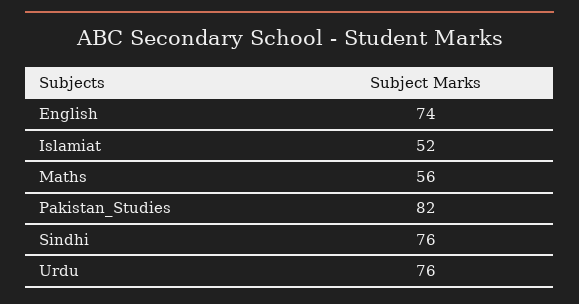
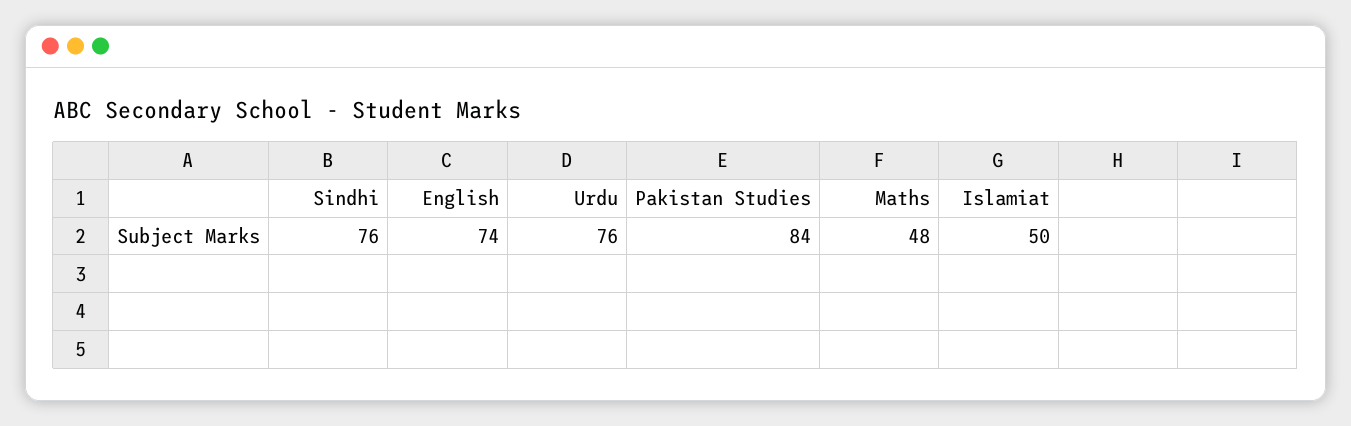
  {
    "English": 74,
-   "Islamiat": 52,
+   "Islamiat": 50,
-   "Maths": 56,
+   "Maths": 48,
-   "Pakistan_Studies": 82,
+   "Pakistan_Studies": 84,
    "Sindhi": 76,
    "Urdu": 76
  }

